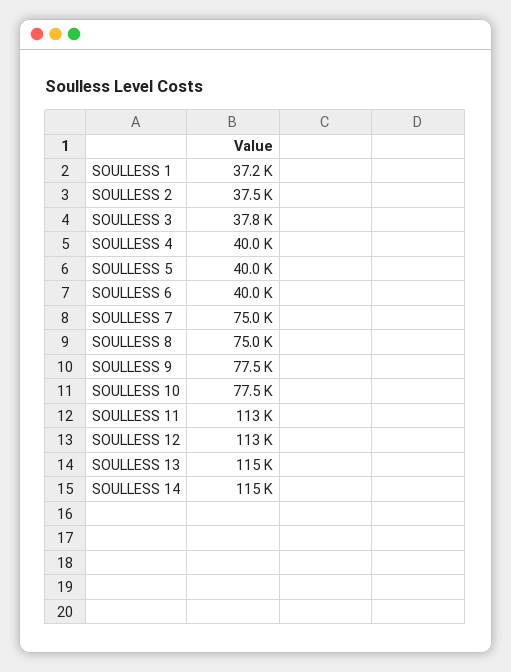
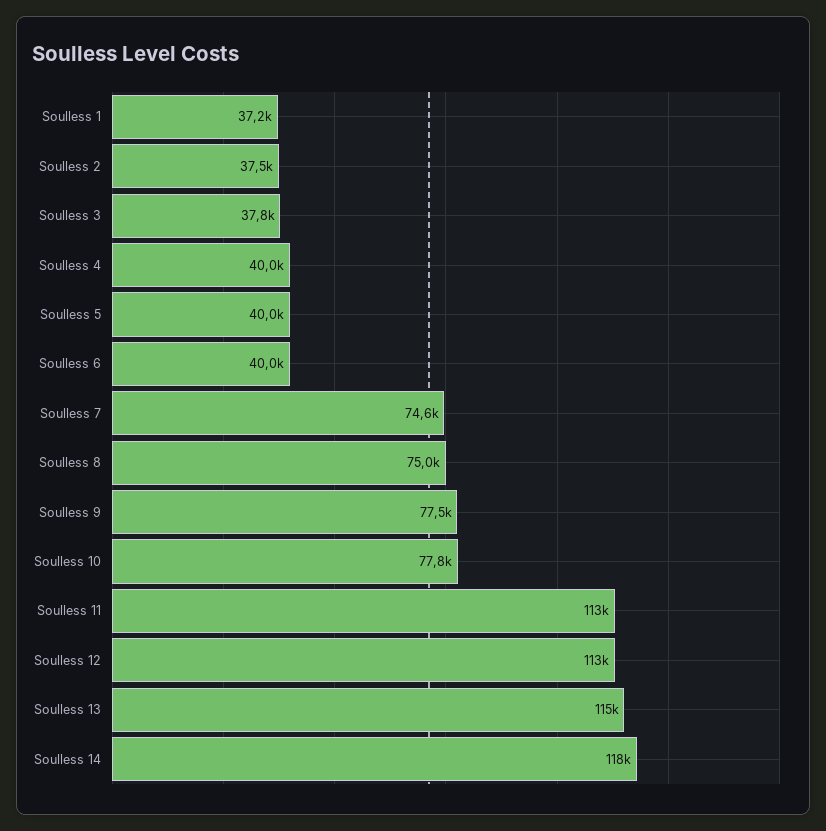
  {
    "SOULLESS 1": 37200,
    "SOULLESS 2": 37500,
    "SOULLESS 3": 37800,
    "SOULLESS 4": 40000,
    "SOULLESS 5": 40000,
    "SOULLESS 6": 40000,
-   "SOULLESS 7": 75000,
+   "SOULLESS 7": 74600,
    "SOULLESS 8": 75000,
    "SOULLESS 9": 77500,
-   "SOULLESS 10": 77500,
+   "SOULLESS 10": 77800,
    "SOULLESS 11": 113000,
    "SOULLESS 12": 113000,
    "SOULLESS 13": 115000,
-   "SOULLESS 14": 115000
+   "SOULLESS 14": 118000
  }

